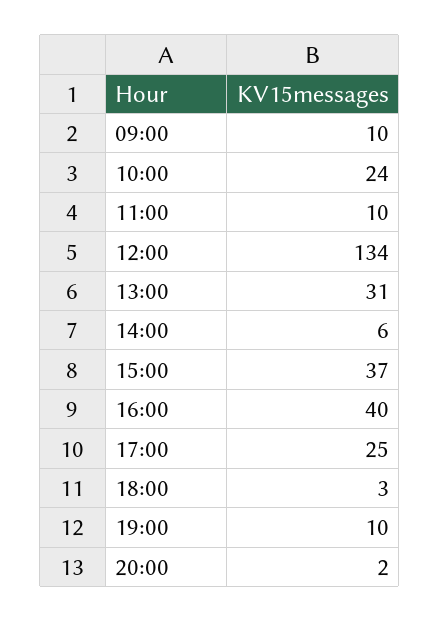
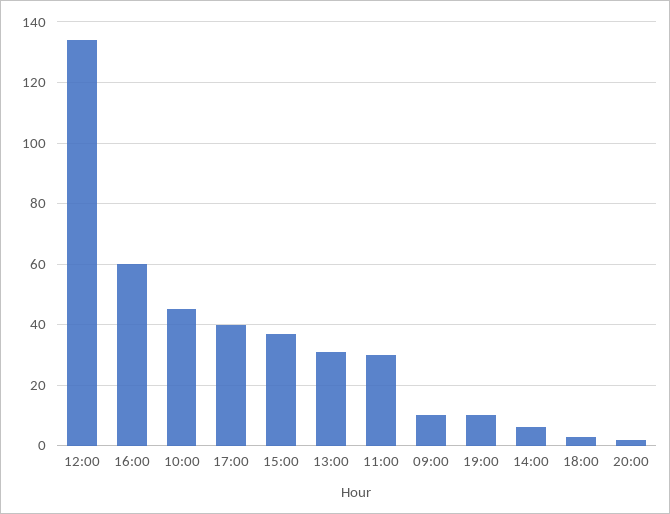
  {
    "09:00": 10,
-   "10:00": 24,
+   "10:00": 45,
-   "11:00": 10,
+   "11:00": 30,
    "12:00": 134,
    "13:00": 31,
    "14:00": 6,
    "15:00": 37,
-   "16:00": 40,
+   "16:00": 60,
-   "17:00": 25,
+   "17:00": 40,
    "18:00": 3,
    "19:00": 10,
    "20:00": 2
  }

